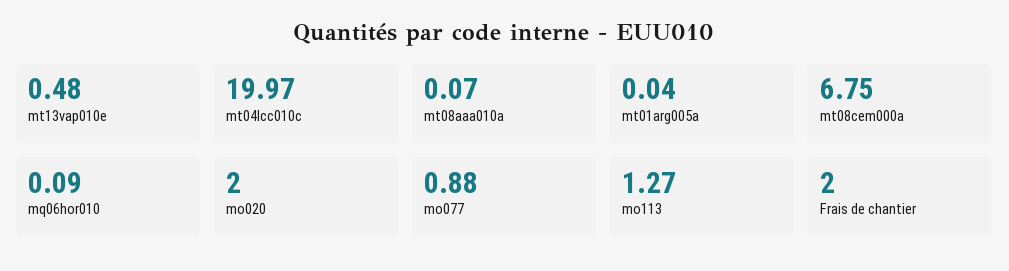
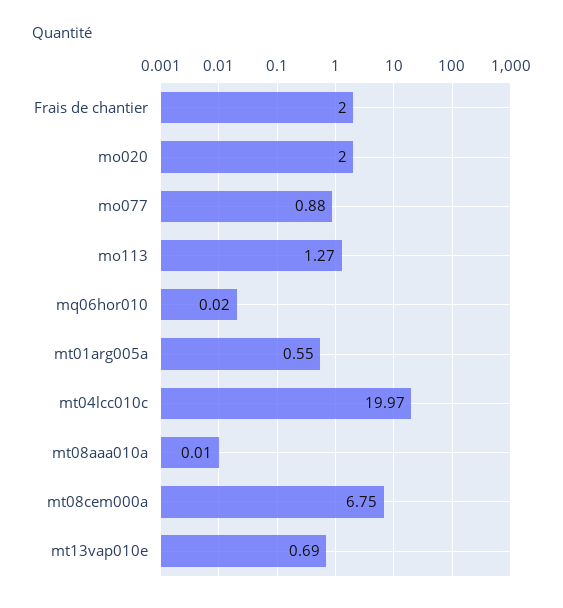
  {
-   "mt13vap010e": 0.48,
+   "mt13vap010e": 0.69,
    "mt04lcc010c": 19.97,
-   "mt08aaa010a": 0.07,
+   "mt08aaa010a": 0.01,
-   "mt01arg005a": 0.04,
+   "mt01arg005a": 0.55,
    "mt08cem000a": 6.75,
-   "mq06hor010": 0.09,
+   "mq06hor010": 0.02,
    "mo020": 2,
    "mo077": 0.88,
    "mo113": 1.27,
    "Frais de chantier": 2
  }

